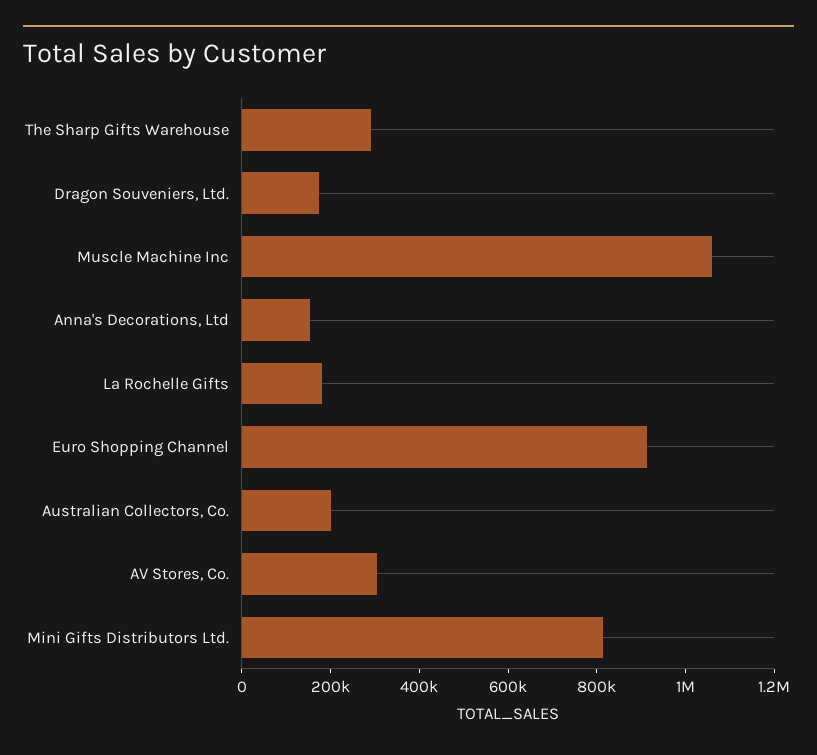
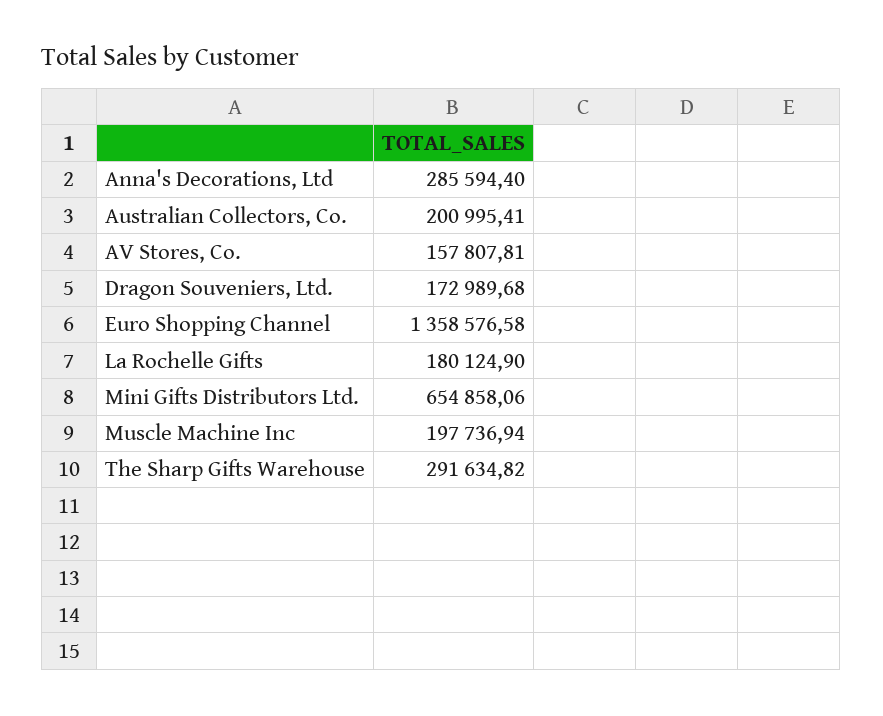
  {
    "The Sharp Gifts Warehouse": 291634.82,
    "Dragon Souveniers, Ltd.": 172989.68,
-   "Muscle Machine Inc": 1050000,
+   "Muscle Machine Inc": 197736.94,
-   "Anna's Decorations, Ltd": 150000,
+   "Anna's Decorations, Ltd": 285594.4,
    "La Rochelle Gifts": 180124.9,
-   "Euro Shopping Channel": 900000,
+   "Euro Shopping Channel": 1358576.58,
    "Australian Collectors, Co.": 200995.41,
-   "AV Stores, Co.": 300000,
+   "AV Stores, Co.": 157807.81,
-   "Mini Gifts Distributors Ltd.": 800000
+   "Mini Gifts Distributors Ltd.": 654858.06
  }

